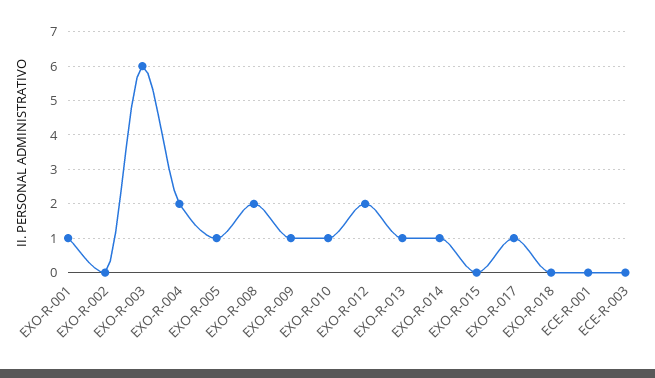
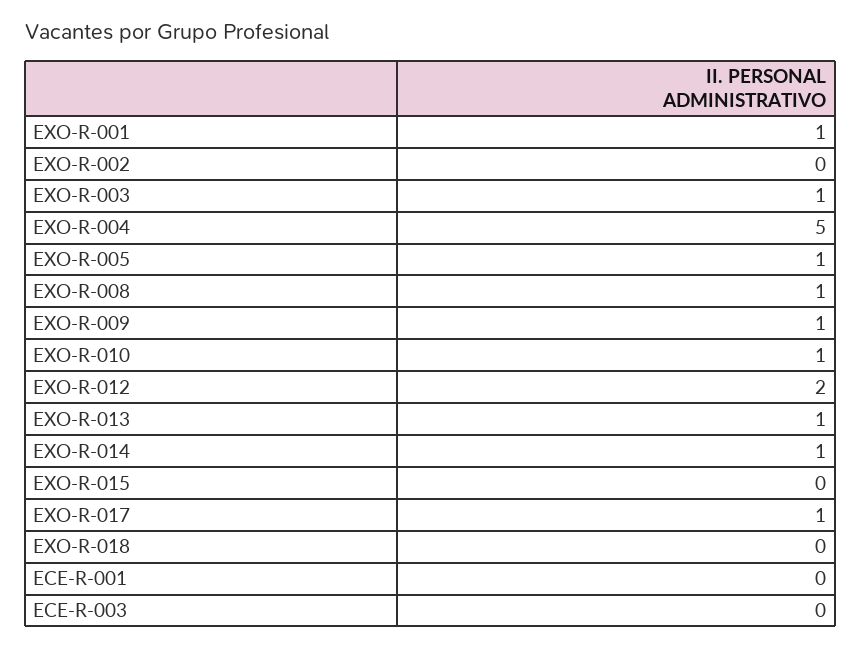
  {
    "EXO-R-001": 1,
    "EXO-R-002": 0,
-   "EXO-R-003": 6,
+   "EXO-R-003": 1,
-   "EXO-R-004": 2,
+   "EXO-R-004": 5,
    "EXO-R-005": 1,
-   "EXO-R-008": 2,
+   "EXO-R-008": 1,
    "EXO-R-009": 1,
    "EXO-R-010": 1,
    "EXO-R-012": 2,
    "EXO-R-013": 1,
    "EXO-R-014": 1,
    "EXO-R-015": 0,
    "EXO-R-017": 1,
    "EXO-R-018": 0,
    "ECE-R-001": 0,
    "ECE-R-003": 0
  }

